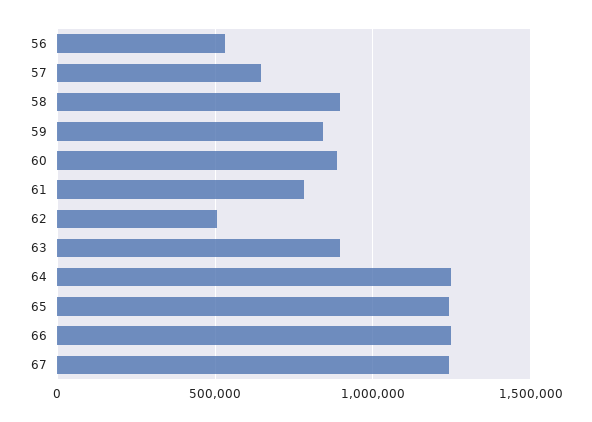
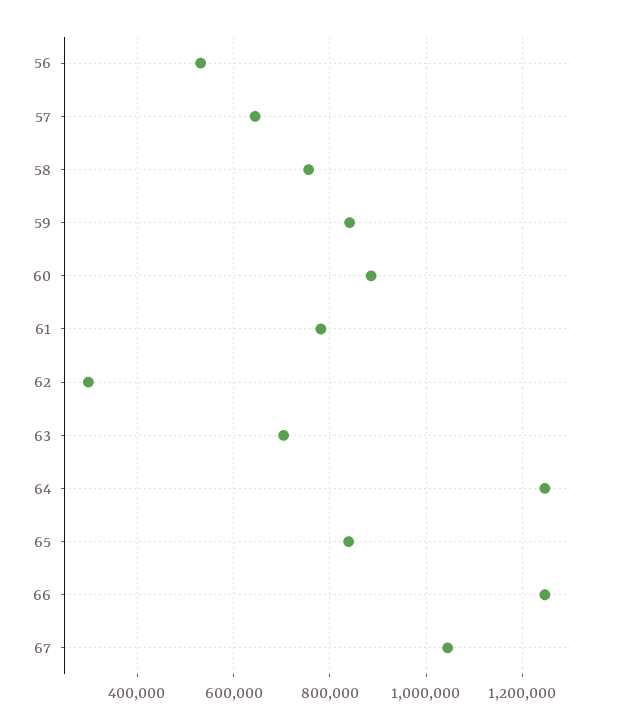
  {
    "56": 540000,
    "57": 640000,
-   "58": 900000,
+   "58": 760000,
    "59": 840000,
    "60": 880000,
    "61": 780000,
-   "62": 500000,
+   "62": 300000,
-   "63": 900000,
+   "63": 700000,
    "64": 1240000,
-   "65": 1250000,
+   "65": 840000,
    "66": 1240000,
-   "67": 1250000
+   "67": 1040000
  }

